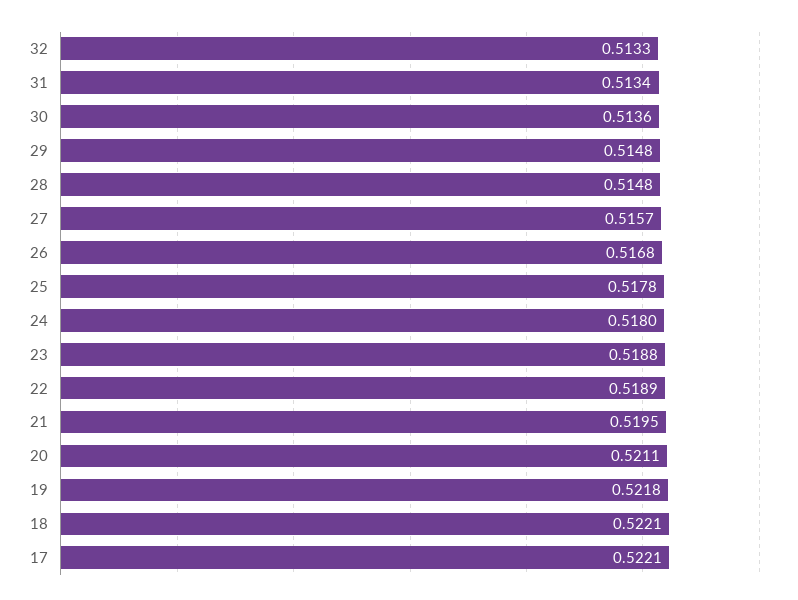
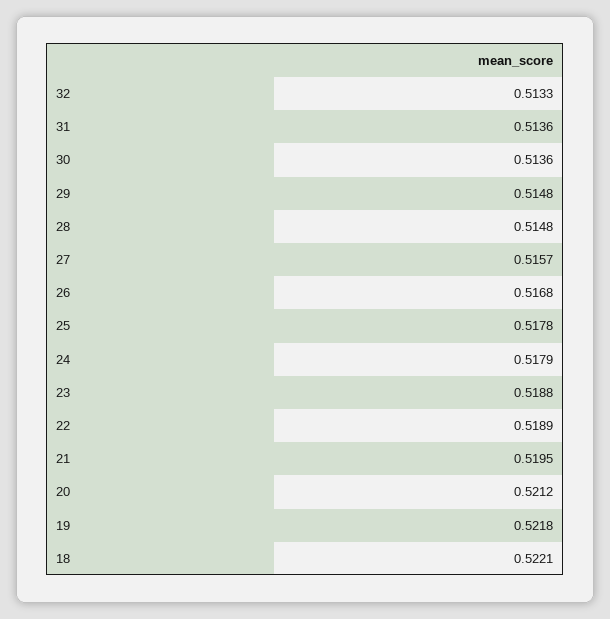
  {
    "32": 0.5133,
-   "31": 0.5134,
+   "31": 0.5136,
    "30": 0.5136,
    "29": 0.5148,
    "28": 0.5148,
    "27": 0.5157,
    "26": 0.5168,
    "25": 0.5178,
-   "24": 0.518,
+   "24": 0.5179,
    "23": 0.5188,
    "22": 0.5189,
    "21": 0.5195,
-   "20": 0.5211,
+   "20": 0.5212,
    "19": 0.5218,
-   "18": 0.5221,
+   "18": 0.5221
-   "17": 0.5221
  }

